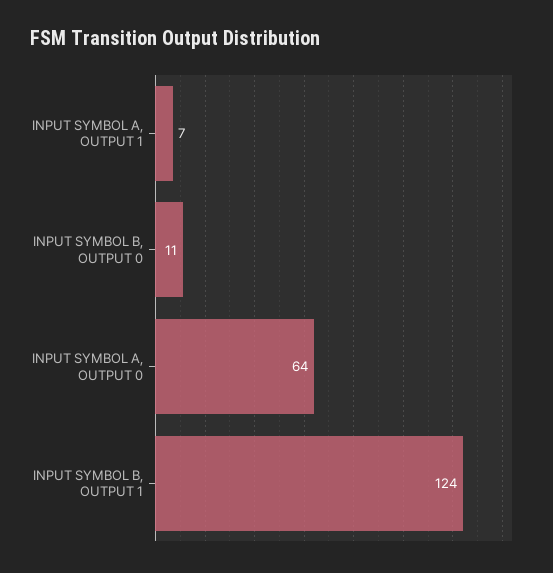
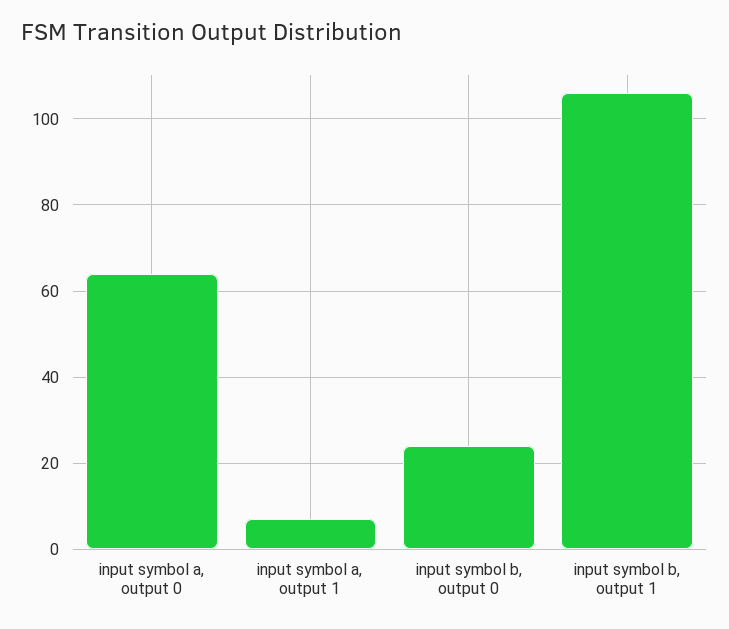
  {
    "INPUT SYMBOL A, OUTPUT 1": 7,
-   "INPUT SYMBOL B, OUTPUT 0": 11,
+   "INPUT SYMBOL B, OUTPUT 0": 25,
    "INPUT SYMBOL A, OUTPUT 0": 64,
-   "INPUT SYMBOL B, OUTPUT 1": 124
+   "INPUT SYMBOL B, OUTPUT 1": 105
  }

